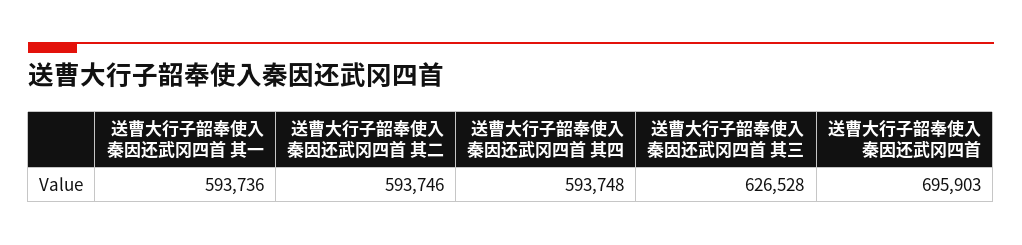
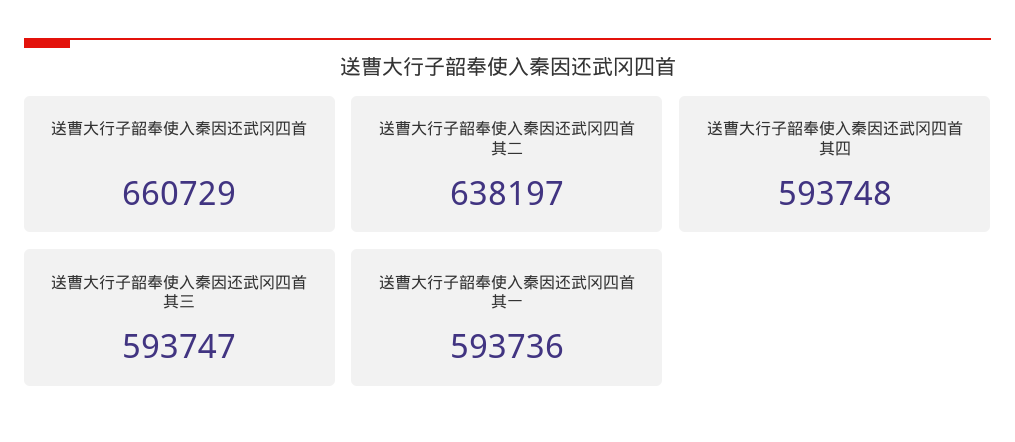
  {
    "送曹大行子韶奉使入秦因还武冈四首 其一": 593736,
-   "送曹大行子韶奉使入秦因还武冈四首 其二": 593746,
+   "送曹大行子韶奉使入秦因还武冈四首 其二": 638197,
    "送曹大行子韶奉使入秦因还武冈四首 其四": 593748,
-   "送曹大行子韶奉使入秦因还武冈四首 其三": 626528,
+   "送曹大行子韶奉使入秦因还武冈四首 其三": 593747,
-   "送曹大行子韶奉使入秦因还武冈四首": 695903
+   "送曹大行子韶奉使入秦因还武冈四首": 660729
  }

